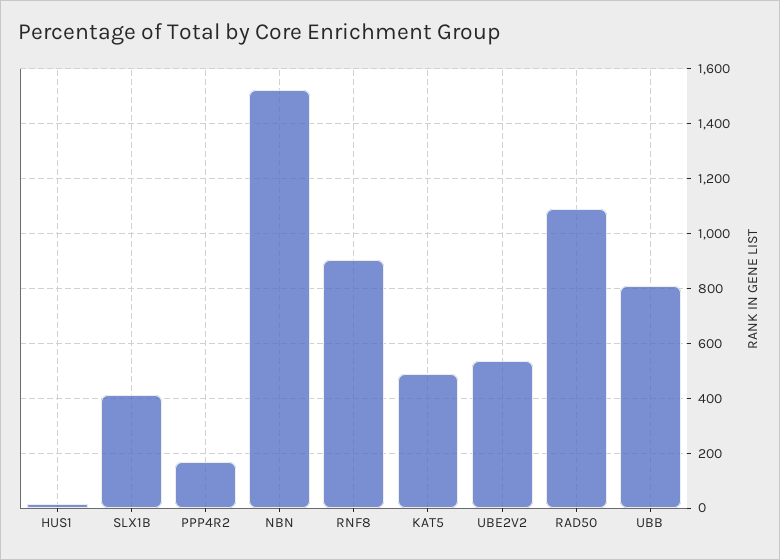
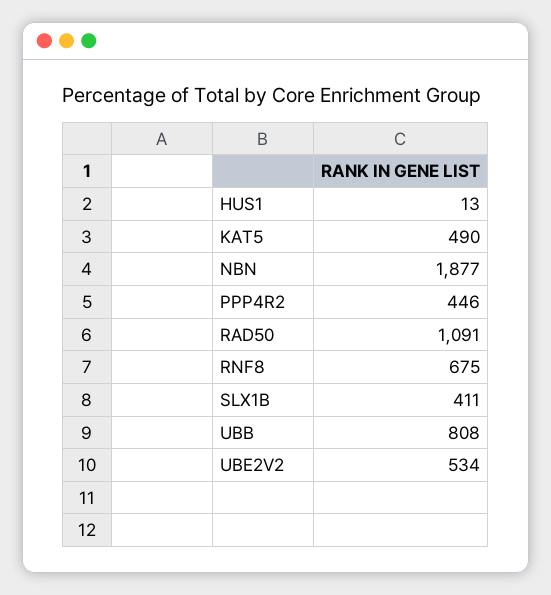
  {
    "HUS1": 13,
    "SLX1B": 411,
-   "PPP4R2": 175,
+   "PPP4R2": 446,
-   "NBN": 1525,
+   "NBN": 1877,
-   "RNF8": 900,
+   "RNF8": 675,
    "KAT5": 490,
    "UBE2V2": 534,
    "RAD50": 1091,
    "UBB": 808
  }

